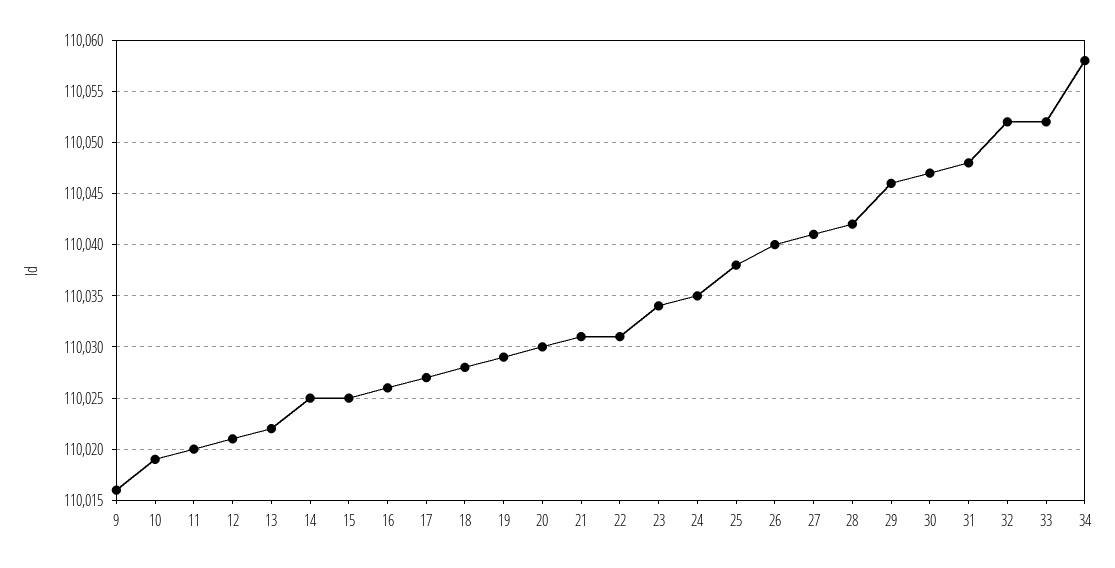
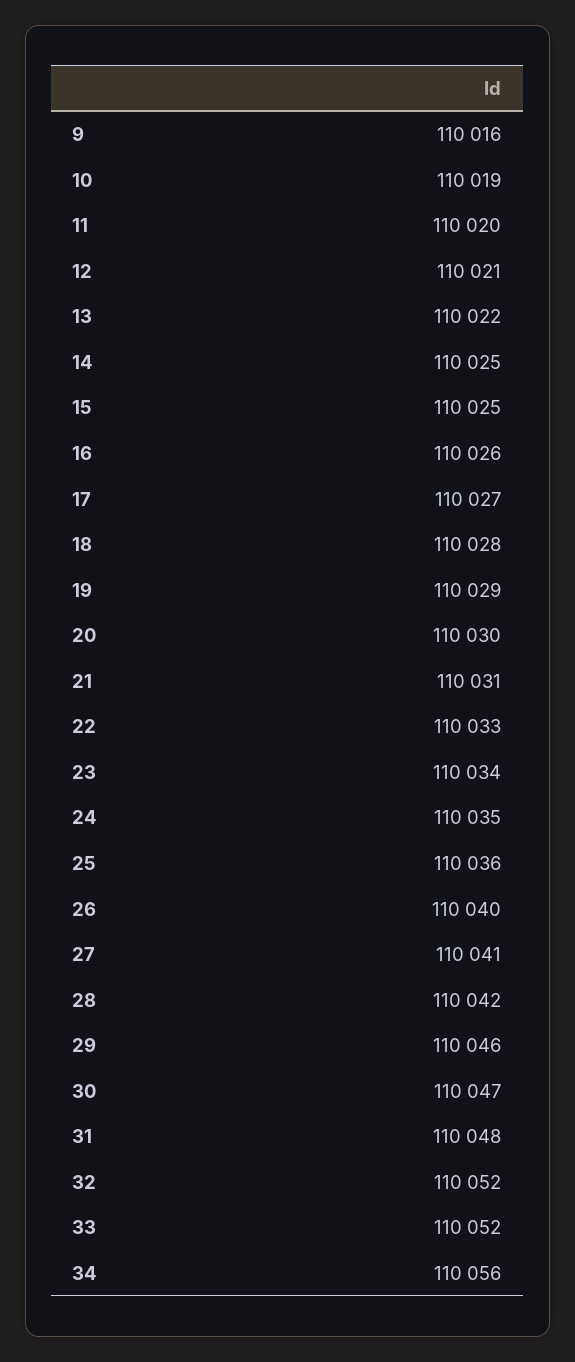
  {
    "9": 110016,
    "10": 110019,
    "11": 110020,
    "12": 110021,
    "13": 110022,
    "14": 110025,
    "15": 110025,
    "16": 110026,
    "17": 110027,
    "18": 110028,
    "19": 110029,
    "20": 110030,
    "21": 110031,
-   "22": 110031,
+   "22": 110033,
    "23": 110034,
    "24": 110035,
-   "25": 110038,
+   "25": 110036,
    "26": 110040,
    "27": 110041,
    "28": 110042,
    "29": 110046,
    "30": 110047,
    "31": 110048,
    "32": 110052,
    "33": 110052,
-   "34": 110058
+   "34": 110056
  }

